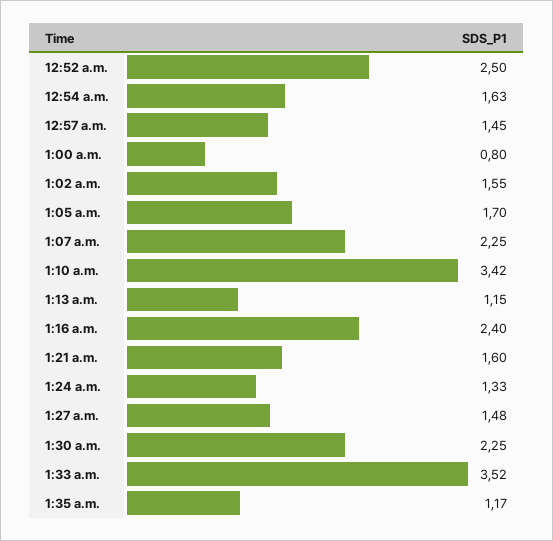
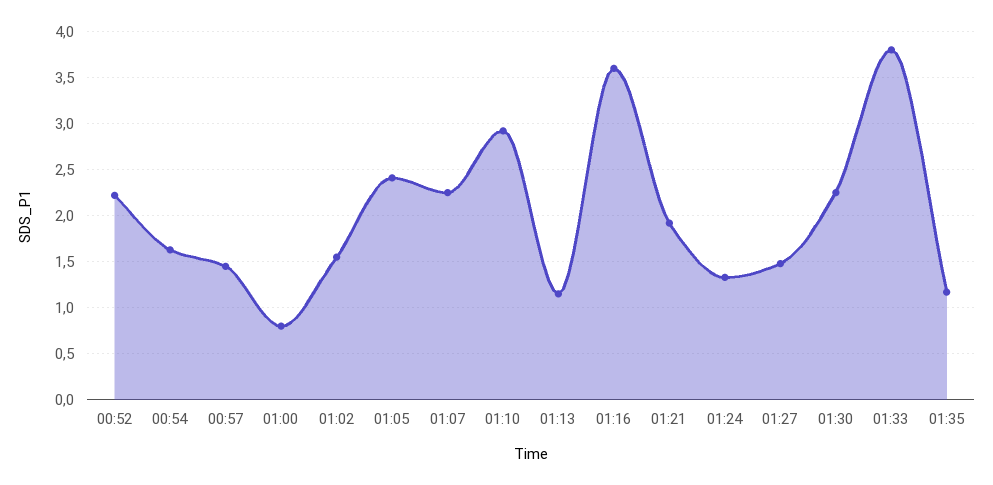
  {
-   "12:52 a.m.": 2.5,
+   "12:52 a.m.": 2.2,
    "12:54 a.m.": 1.63,
    "12:57 a.m.": 1.45,
    "1:00 a.m.": 0.8,
    "1:02 a.m.": 1.55,
-   "1:05 a.m.": 1.7,
+   "1:05 a.m.": 2.4,
    "1:07 a.m.": 2.25,
-   "1:10 a.m.": 3.42,
+   "1:10 a.m.": 2.9,
    "1:13 a.m.": 1.15,
-   "1:16 a.m.": 2.4,
+   "1:16 a.m.": 3.6,
-   "1:21 a.m.": 1.6,
+   "1:21 a.m.": 1.9,
    "1:24 a.m.": 1.33,
    "1:27 a.m.": 1.48,
    "1:30 a.m.": 2.25,
-   "1:33 a.m.": 3.52,
+   "1:33 a.m.": 3.8,
    "1:35 a.m.": 1.17
  }

